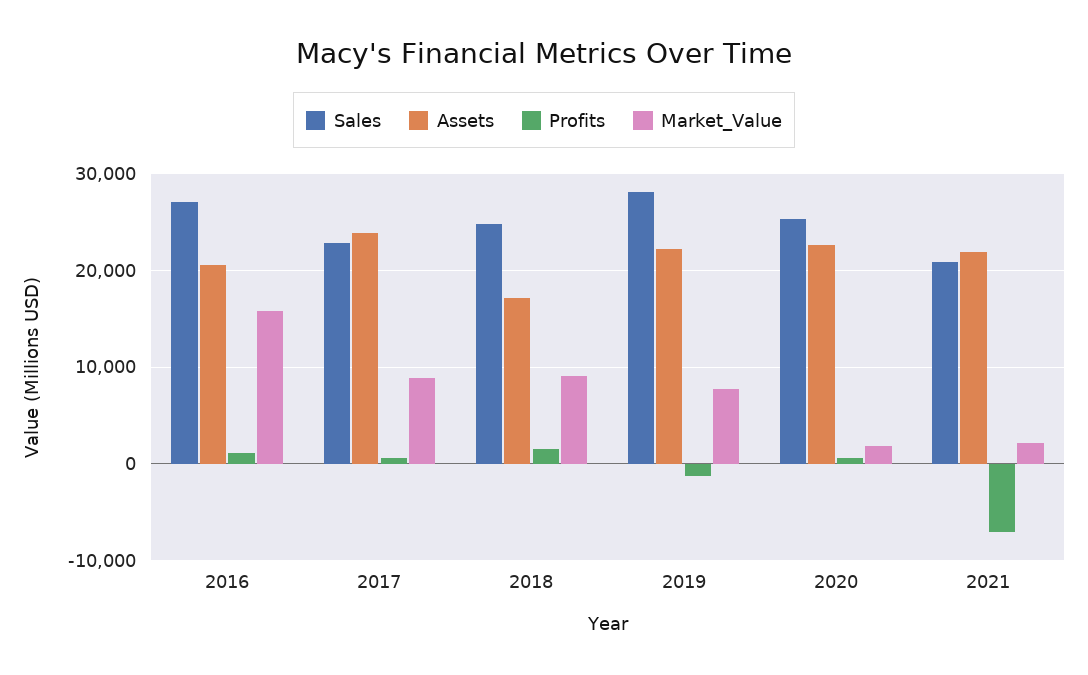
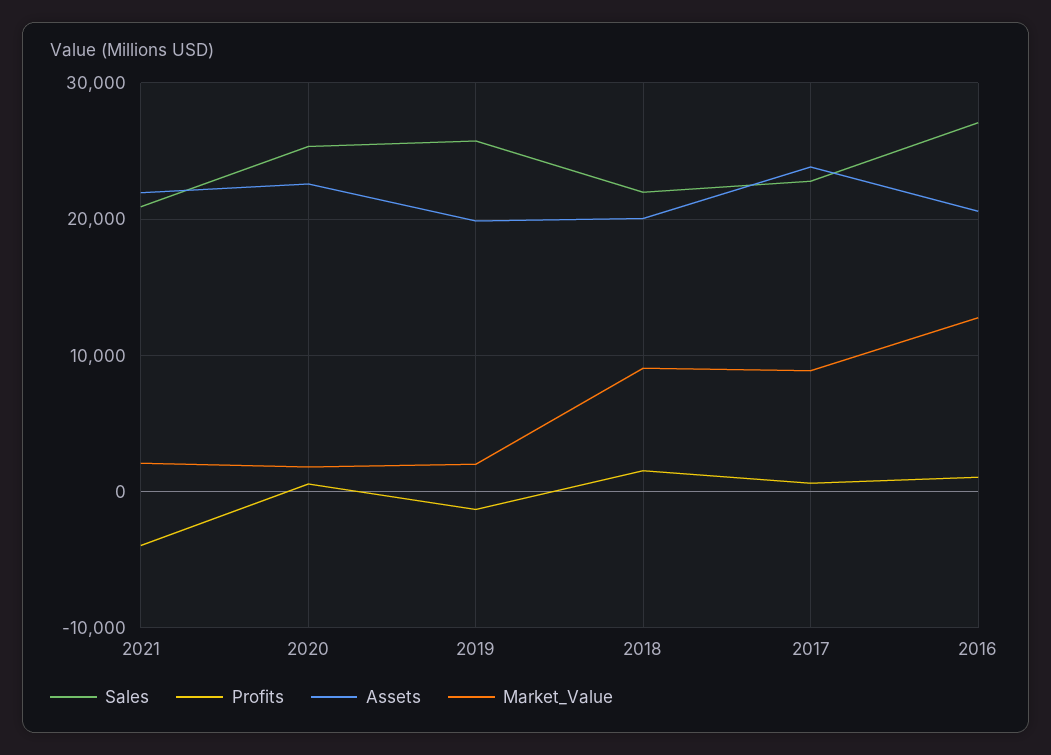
  {
    "Sales": {
      "2016": 27000,
      "2017": 23000,
-     "2018": 25000,
+     "2018": 22000,
-     "2019": 28000,
+     "2019": 26000,
      "2020": 25000,
      "2021": 21000
    },
    "Assets": {
      "2016": 21000,
      "2017": 24000,
-     "2018": 17000,
+     "2018": 20000,
-     "2019": 22000,
+     "2019": 20000,
      "2020": 23000,
      "2021": 22000
    },
    "Profits": {
      "2016": 1000,
      "2017": 1000,
      "2018": 2000,
      "2019": -1000,
      "2020": 1000,
-     "2021": -7000
+     "2021": -4000
    },
    "Market_Value": {
-     "2016": 16000,
+     "2016": 13000,
      "2017": 9000,
      "2018": 9000,
-     "2019": 8000,
+     "2019": 2000,
      "2020": 2000,
      "2021": 2000
    }
  }

